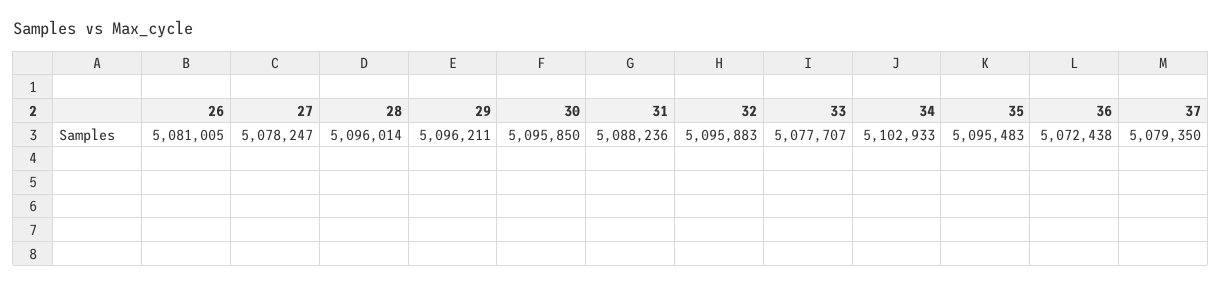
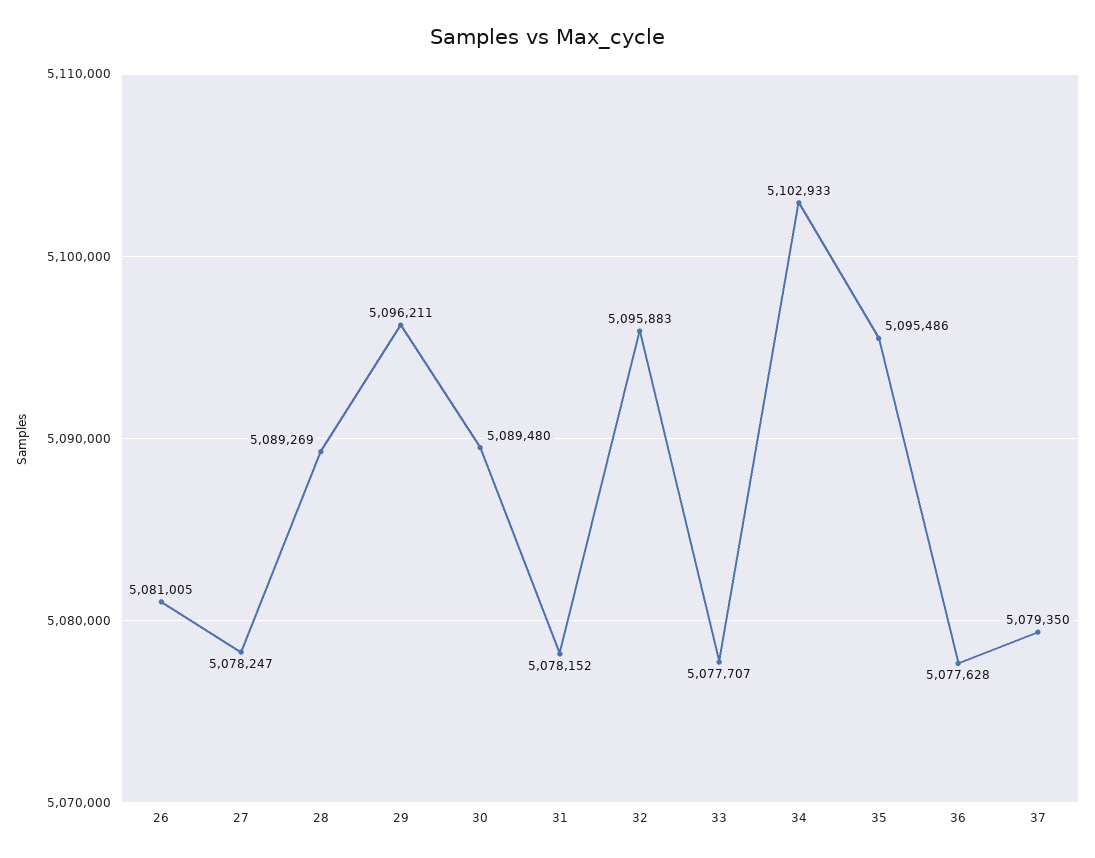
  {
    "26": 5081005,
    "27": 5078247,
-   "28": 5096014,
+   "28": 5089269,
    "29": 5096211,
-   "30": 5095850,
+   "30": 5089480,
-   "31": 5088236,
+   "31": 5078152,
    "32": 5095883,
    "33": 5077707,
    "34": 5102933,
-   "35": 5095483,
+   "35": 5095486,
-   "36": 5072438,
+   "36": 5077628,
    "37": 5079350
  }

